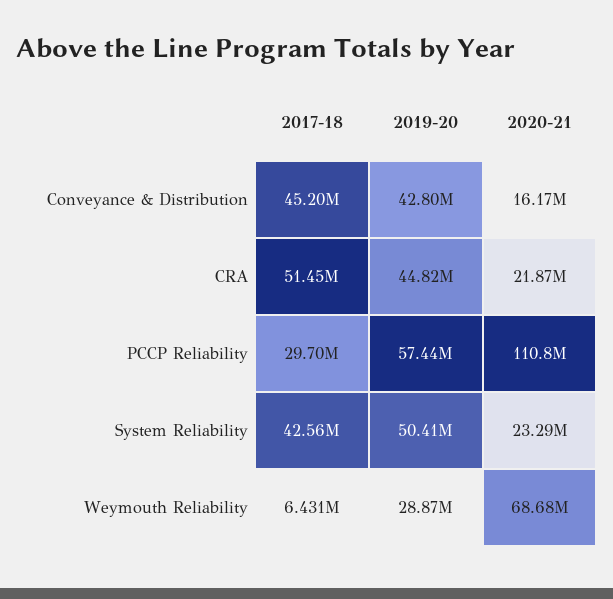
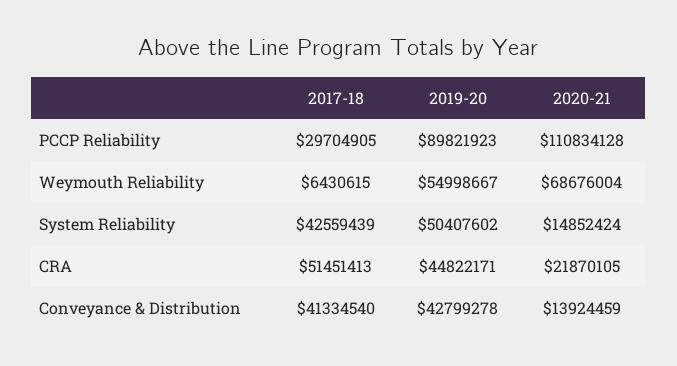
  {
    "2017-18": {
-     "Conveyance & Distribution": 45200000,
+     "Conveyance & Distribution": 41334540,
      "CRA": 51451413,
      "PCCP Reliability": 29704905,
      "System Reliability": 42559439,
      "Weymouth Reliability": 6430615
    },
    "2019-20": {
      "Conveyance & Distribution": 42799278,
      "CRA": 44822171,
-     "PCCP Reliability": 57440000,
+     "PCCP Reliability": 89821923,
      "System Reliability": 50407602,
-     "Weymouth Reliability": 28870000
+     "Weymouth Reliability": 54998667
    },
    "2020-21": {
-     "Conveyance & Distribution": 16170000,
+     "Conveyance & Distribution": 13924459,
      "CRA": 21870105,
      "PCCP Reliability": 110834128,
-     "System Reliability": 23290000,
+     "System Reliability": 14852424,
      "Weymouth Reliability": 68676004
    }
  }

